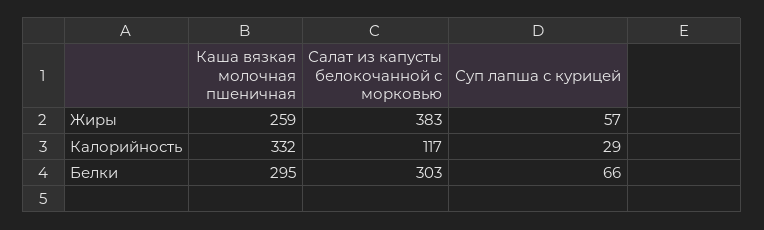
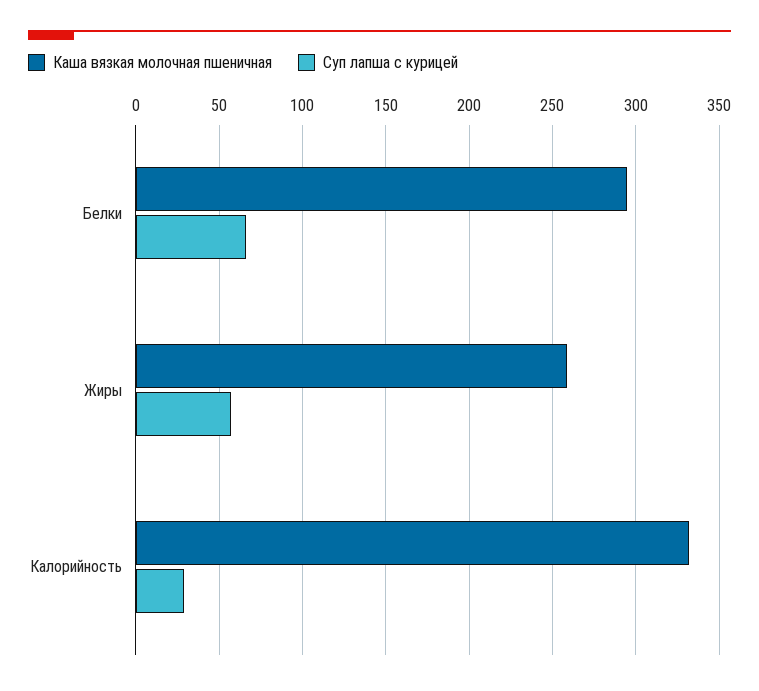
  {
    "Каша вязкая молочная пшеничная": {
      "Жиры": 259,
      "Калорийность": 332,
      "Белки": 295
    },
-   "Салат из капусты белокочанной с морковью": {
-     "Жиры": 383,
-     "Калорийность": 117,
-     "Белки": 303
-   },
    "Суп лапша с курицей": {
      "Жиры": 57,
      "Калорийность": 29,
      "Белки": 66
    }
  }

